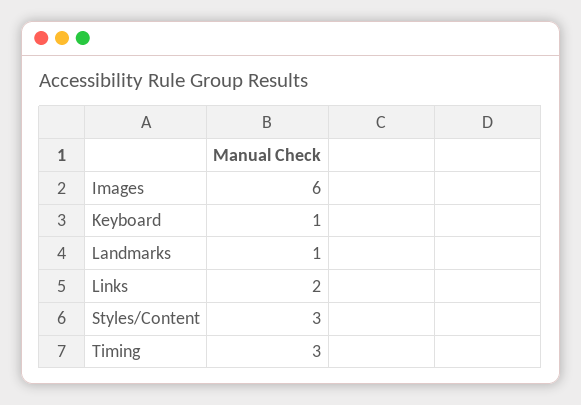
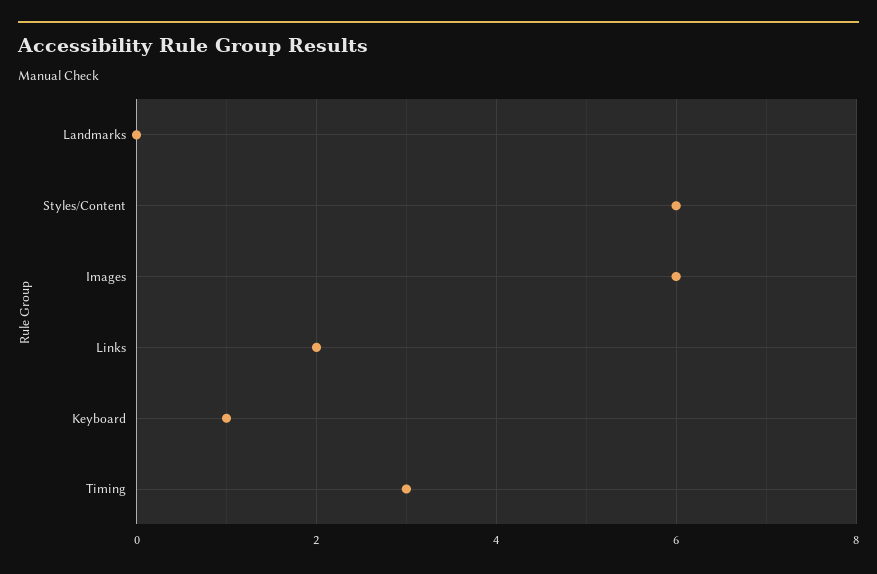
  {
    "Images": 6,
    "Keyboard": 1,
-   "Landmarks": 1,
+   "Landmarks": 0,
    "Links": 2,
-   "Styles/Content": 3,
+   "Styles/Content": 6,
    "Timing": 3
  }

